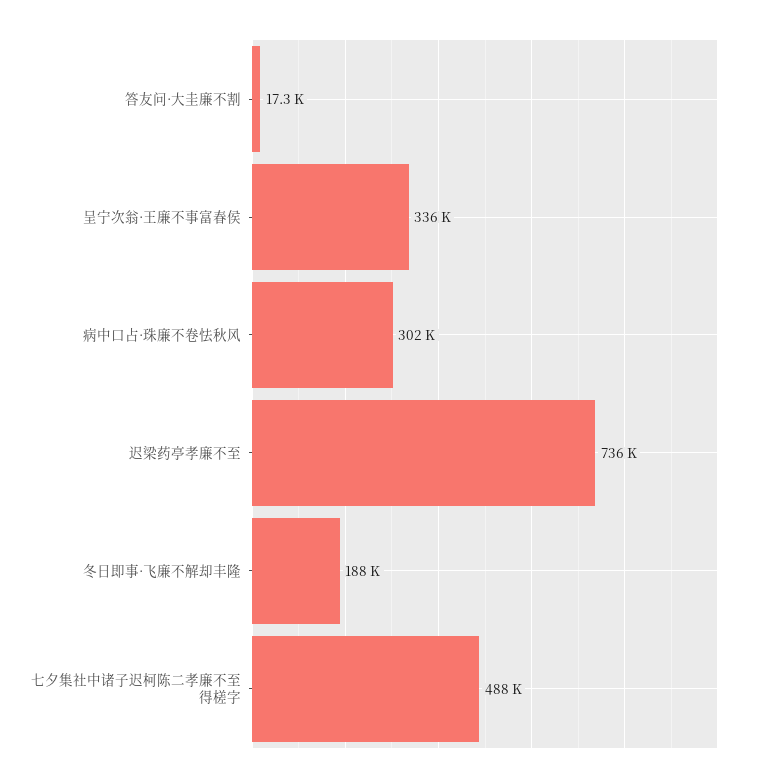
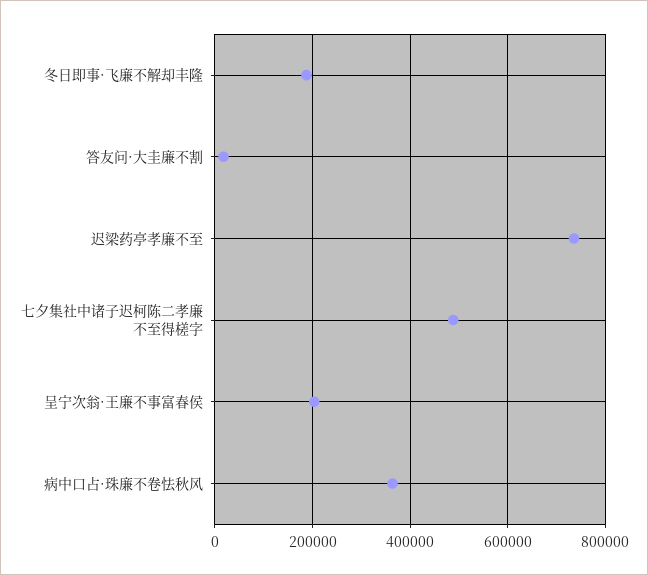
  {
    "答友问·大圭廉不割": 17300,
-   "呈宁次翁·王廉不事富春侯": 336000,
+   "呈宁次翁·王廉不事富春侯": 200000,
-   "病中口占·珠廉不卷怯秋风": 302000,
+   "病中口占·珠廉不卷怯秋风": 360000,
    "迟梁药亭孝廉不至": 736000,
    "冬日即事·飞廉不解却丰隆": 188000,
    "七夕集社中诸子迟柯陈二孝廉不至得槎字": 488000
  }

